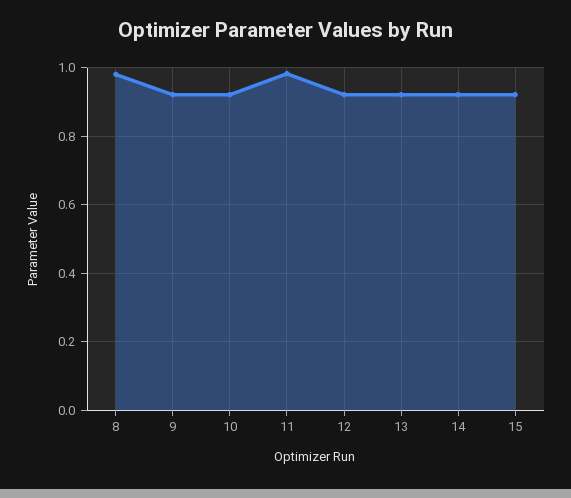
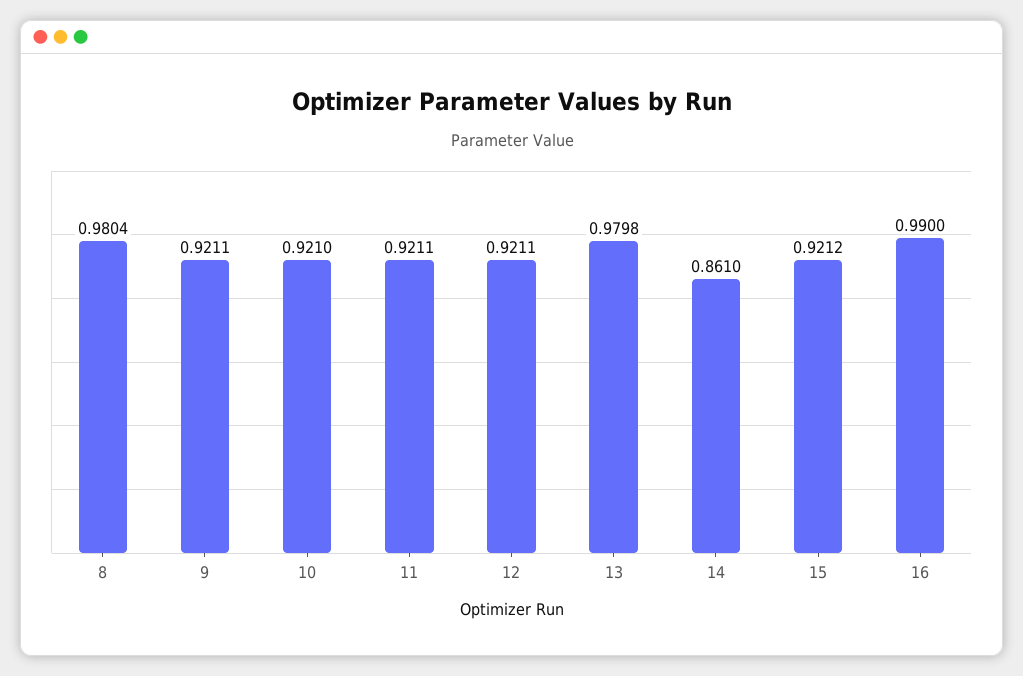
  {
    "8": 0.9804,
    "9": 0.9211,
    "10": 0.921,
-   "11": 0.98,
+   "11": 0.9211,
    "12": 0.9211,
-   "13": 0.92,
+   "13": 0.9798,
-   "14": 0.92,
+   "14": 0.861,
-   "15": 0.9212
+   "15": 0.9212,
+   "16": 0.99
  }

